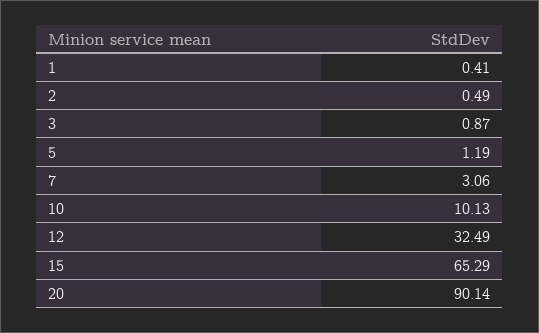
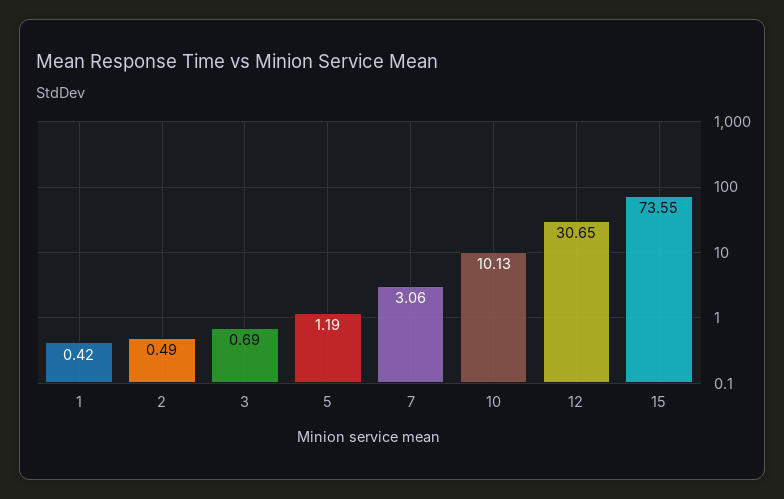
  {
-   "1": 0.41,
+   "1": 0.42,
    "2": 0.49,
-   "3": 0.87,
+   "3": 0.69,
    "5": 1.19,
    "7": 3.06,
    "10": 10.13,
-   "12": 32.49,
+   "12": 30.65,
-   "15": 65.29,
+   "15": 73.55
-   "20": 90.14
  }

